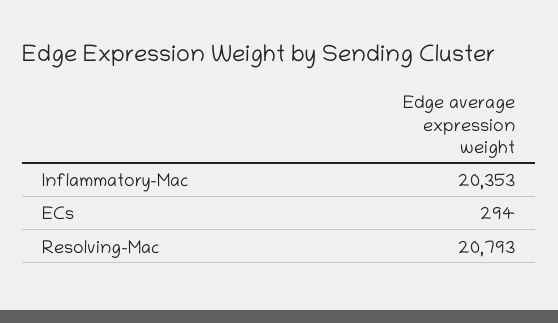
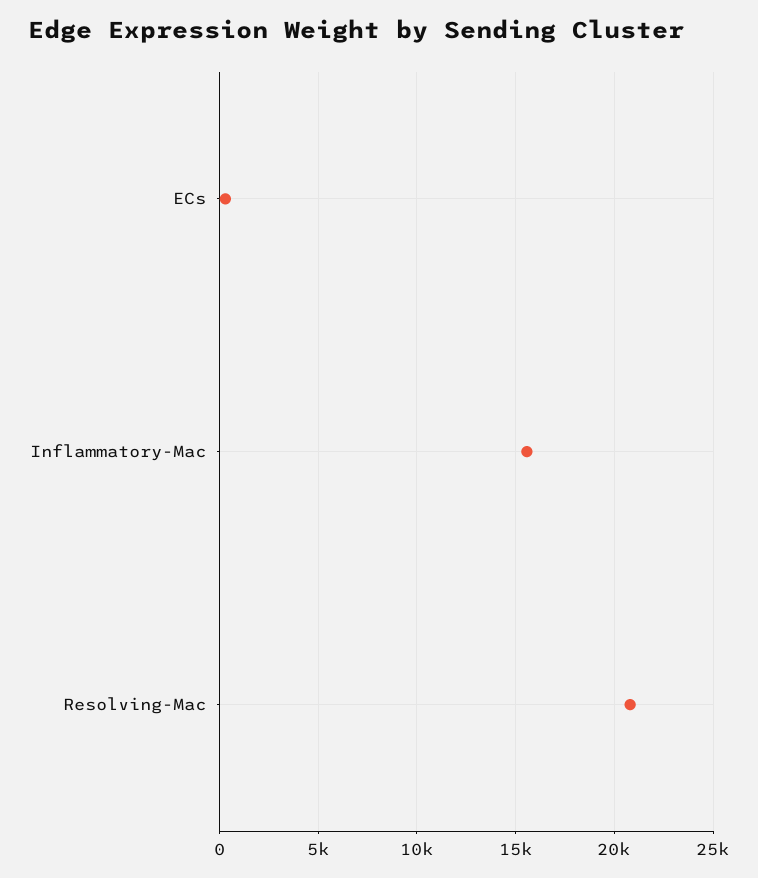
  {
-   "Inflammatory-Mac": 20353,
+   "Inflammatory-Mac": 15500,
    "ECs": 294,
    "Resolving-Mac": 20793
  }

